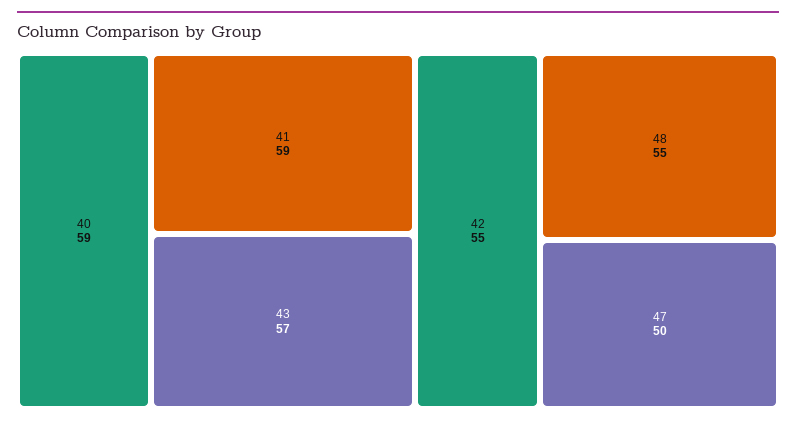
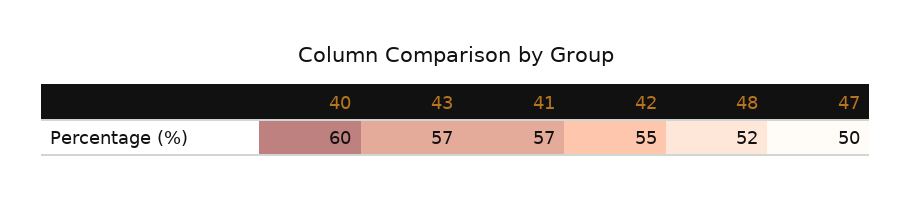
  {
-   "40": 59,
+   "40": 60,
-   "41": 59,
+   "41": 57,
    "43": 57,
    "42": 55,
-   "48": 55,
+   "48": 52,
    "47": 50
  }

